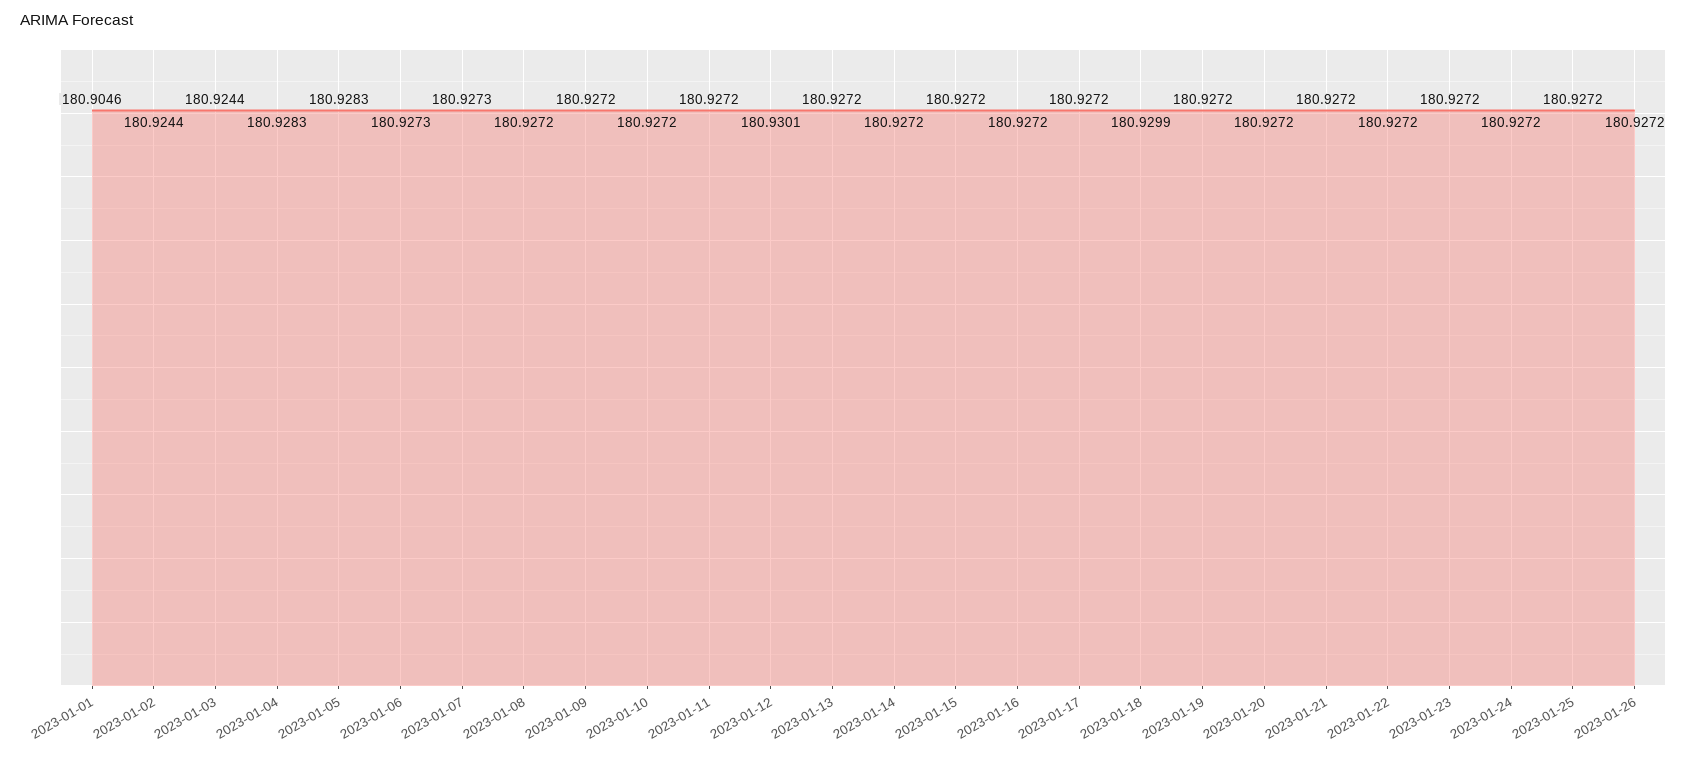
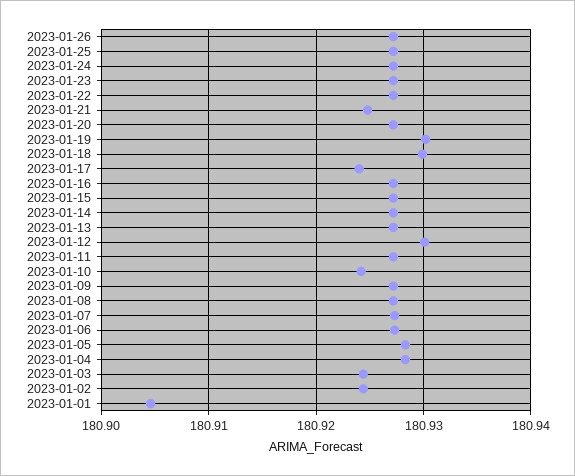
  {
    "2023-01-01": 180.9046,
    "2023-01-02": 180.9244,
    "2023-01-03": 180.9244,
    "2023-01-04": 180.9283,
    "2023-01-05": 180.9283,
    "2023-01-06": 180.9273,
    "2023-01-07": 180.9273,
    "2023-01-08": 180.9272,
    "2023-01-09": 180.9272,
-   "2023-01-10": 180.9272,
+   "2023-01-10": 180.924,
    "2023-01-11": 180.9272,
    "2023-01-12": 180.9301,
    "2023-01-13": 180.9272,
    "2023-01-14": 180.9272,
    "2023-01-15": 180.9272,
    "2023-01-16": 180.9272,
-   "2023-01-17": 180.9272,
+   "2023-01-17": 180.924,
    "2023-01-18": 180.9299,
-   "2023-01-19": 180.9272,
+   "2023-01-19": 180.93,
    "2023-01-20": 180.9272,
-   "2023-01-21": 180.9272,
+   "2023-01-21": 180.925,
    "2023-01-22": 180.9272,
    "2023-01-23": 180.9272,
    "2023-01-24": 180.9272,
    "2023-01-25": 180.9272,
    "2023-01-26": 180.9272
  }

